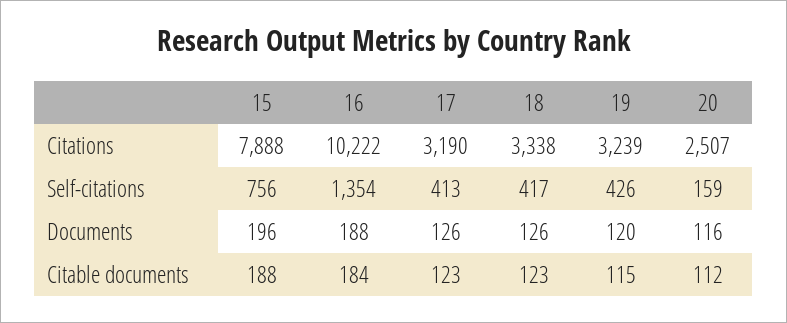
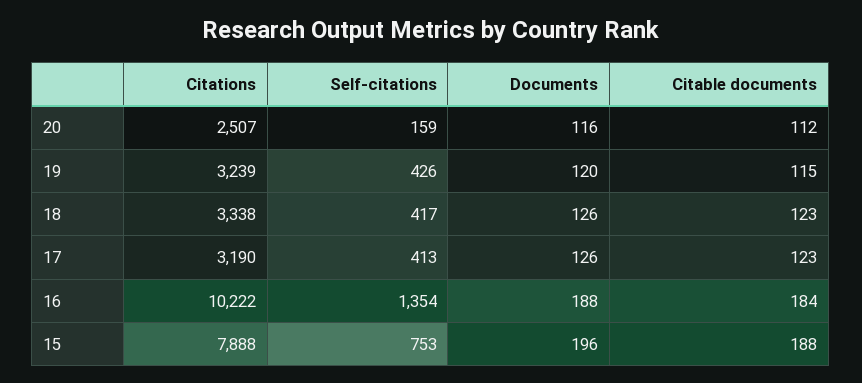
  {
    "15": {
      "Citations": 7888,
-     "Self-citations": 756,
+     "Self-citations": 753,
      "Documents": 196,
      "Citable documents": 188
    },
    "16": {
      "Citations": 10222,
      "Self-citations": 1354,
      "Documents": 188,
      "Citable documents": 184
    },
    "17": {
      "Citations": 3190,
      "Self-citations": 413,
      "Documents": 126,
      "Citable documents": 123
    },
    "18": {
      "Citations": 3338,
      "Self-citations": 417,
      "Documents": 126,
      "Citable documents": 123
    },
    "19": {
      "Citations": 3239,
      "Self-citations": 426,
      "Documents": 120,
      "Citable documents": 115
    },
    "20": {
      "Citations": 2507,
      "Self-citations": 159,
      "Documents": 116,
      "Citable documents": 112
    }
  }

